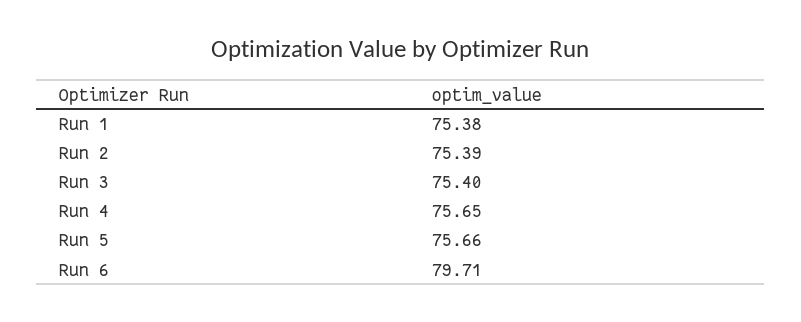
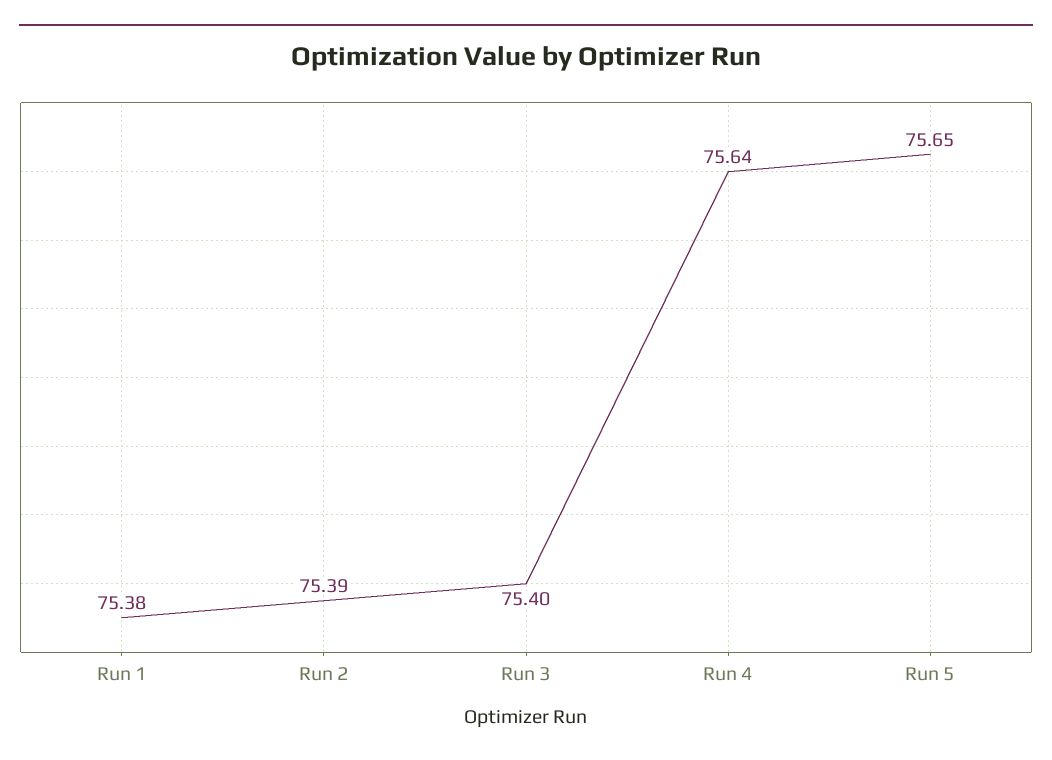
  {
    "Run 1": 75.38,
    "Run 2": 75.39,
    "Run 3": 75.4,
-   "Run 4": 75.65,
+   "Run 4": 75.64,
-   "Run 5": 75.66,
+   "Run 5": 75.65
-   "Run 6": 79.71
  }

